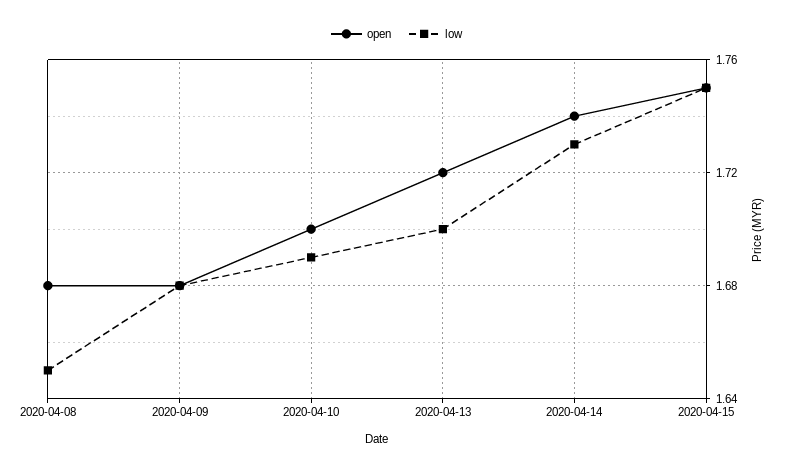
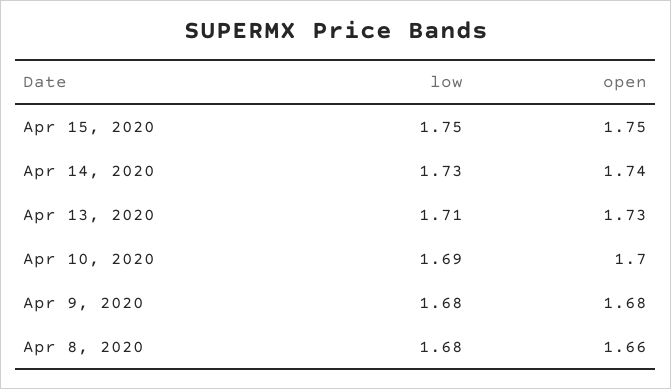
  {
    "open": {
-     "2020-04-08": 1.68,
+     "2020-04-08": 1.66,
      "2020-04-09": 1.68,
      "2020-04-10": 1.7,
-     "2020-04-13": 1.72,
+     "2020-04-13": 1.73,
      "2020-04-14": 1.74,
      "2020-04-15": 1.75
    },
    "low": {
-     "2020-04-08": 1.65,
+     "2020-04-08": 1.68,
      "2020-04-09": 1.68,
      "2020-04-10": 1.69,
-     "2020-04-13": 1.7,
+     "2020-04-13": 1.71,
      "2020-04-14": 1.73,
      "2020-04-15": 1.75
    }
  }

